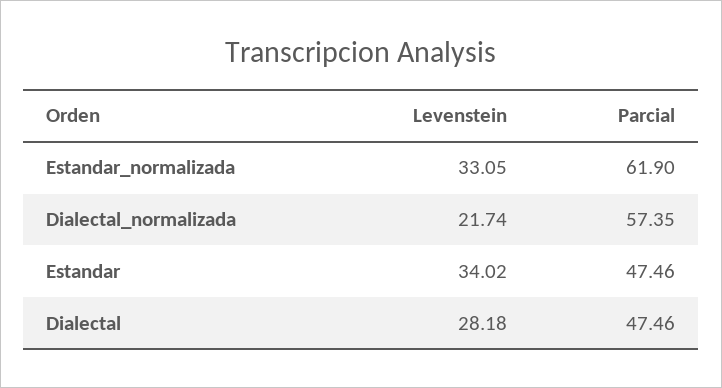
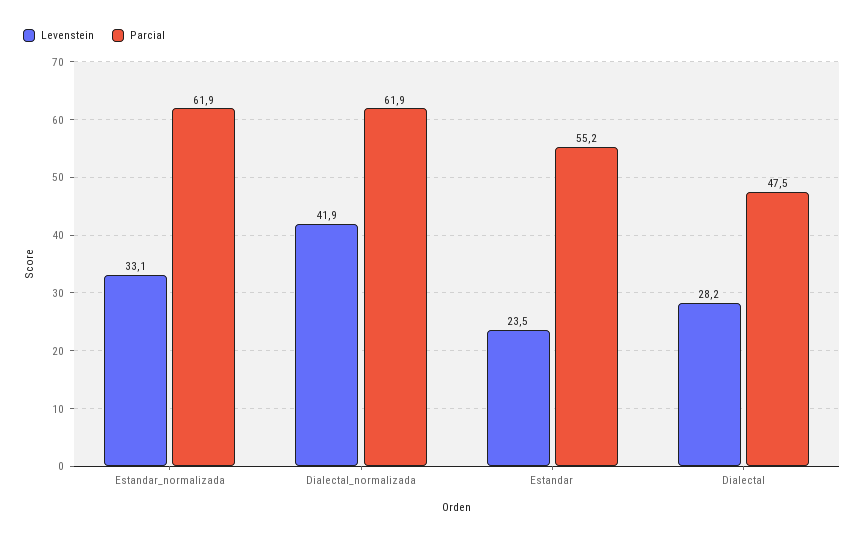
  {
    "Levenstein": {
      "Estandar_normalizada": 33.05,
-     "Dialectal_normalizada": 21.74,
+     "Dialectal_normalizada": 41.9,
-     "Estandar": 34.02,
+     "Estandar": 23.5,
      "Dialectal": 28.18
    },
    "Parcial": {
      "Estandar_normalizada": 61.9,
-     "Dialectal_normalizada": 57.35,
+     "Dialectal_normalizada": 61.9,
-     "Estandar": 47.46,
+     "Estandar": 55.2,
      "Dialectal": 47.46
    }
  }

